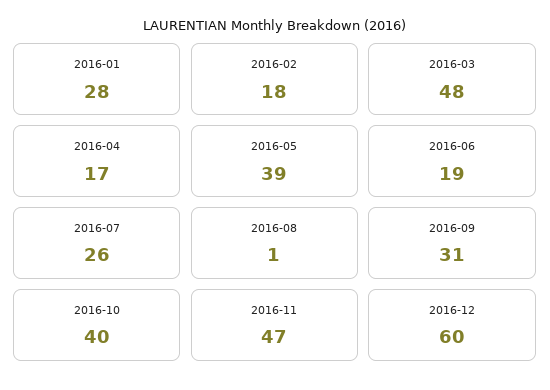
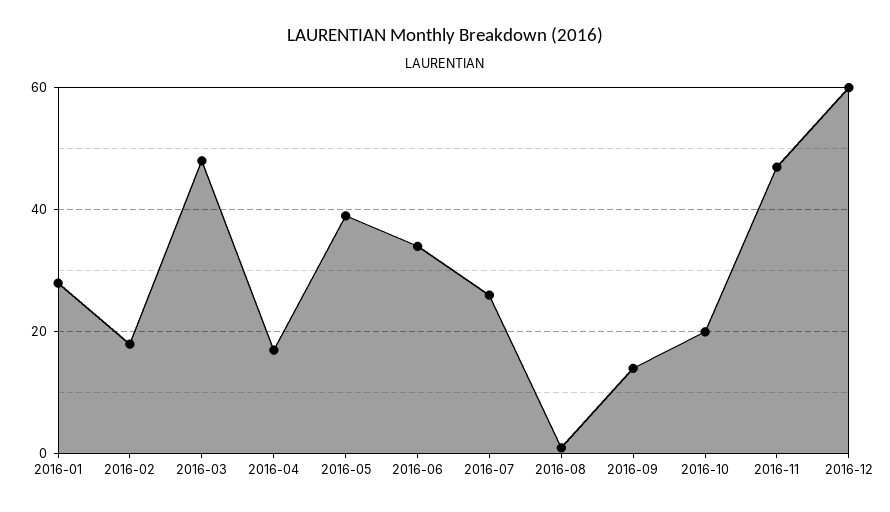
  {
    "2016-01": 28,
    "2016-02": 18,
    "2016-03": 48,
    "2016-04": 17,
    "2016-05": 39,
-   "2016-06": 19,
+   "2016-06": 35,
    "2016-07": 26,
    "2016-08": 1,
-   "2016-09": 31,
+   "2016-09": 15,
-   "2016-10": 40,
+   "2016-10": 20,
    "2016-11": 47,
    "2016-12": 60
  }

